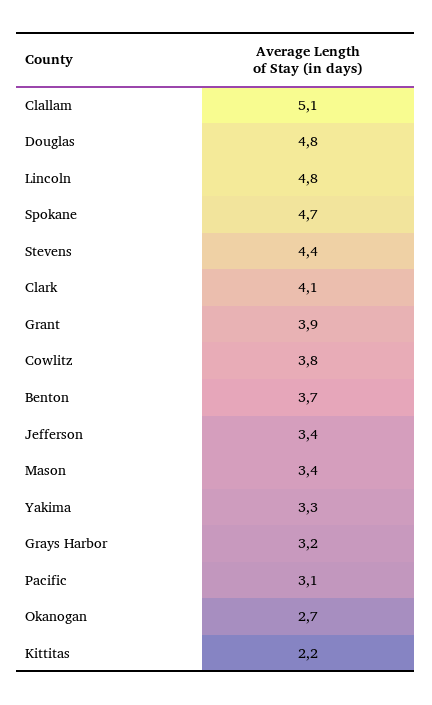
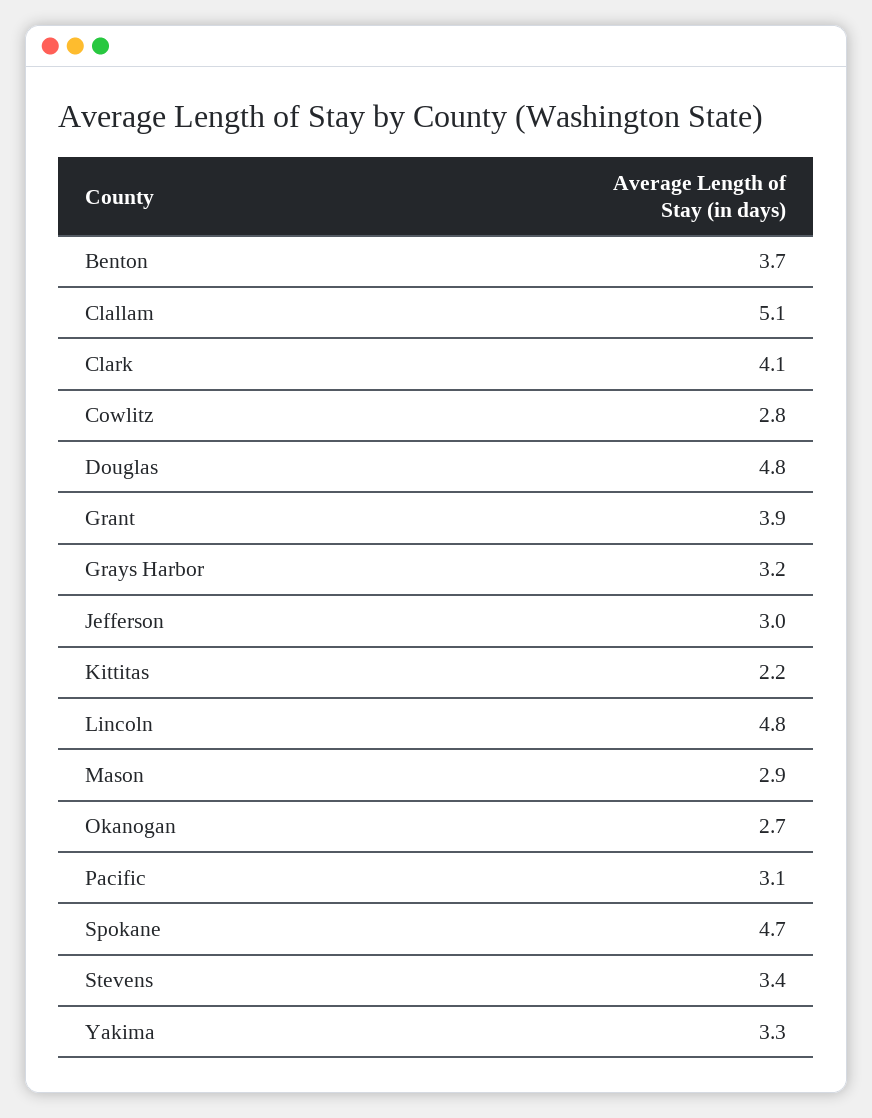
  {
    "Clallam": 5.1,
    "Douglas": 4.8,
    "Lincoln": 4.8,
    "Spokane": 4.7,
-   "Stevens": 4.4,
+   "Stevens": 3.4,
    "Clark": 4.1,
    "Grant": 3.9,
-   "Cowlitz": 3.8,
+   "Cowlitz": 2.8,
    "Benton": 3.7,
-   "Jefferson": 3.4,
+   "Jefferson": 3,
-   "Mason": 3.4,
+   "Mason": 2.9,
    "Yakima": 3.3,
    "Grays Harbor": 3.2,
    "Pacific": 3.1,
    "Okanogan": 2.7,
    "Kittitas": 2.2
  }

